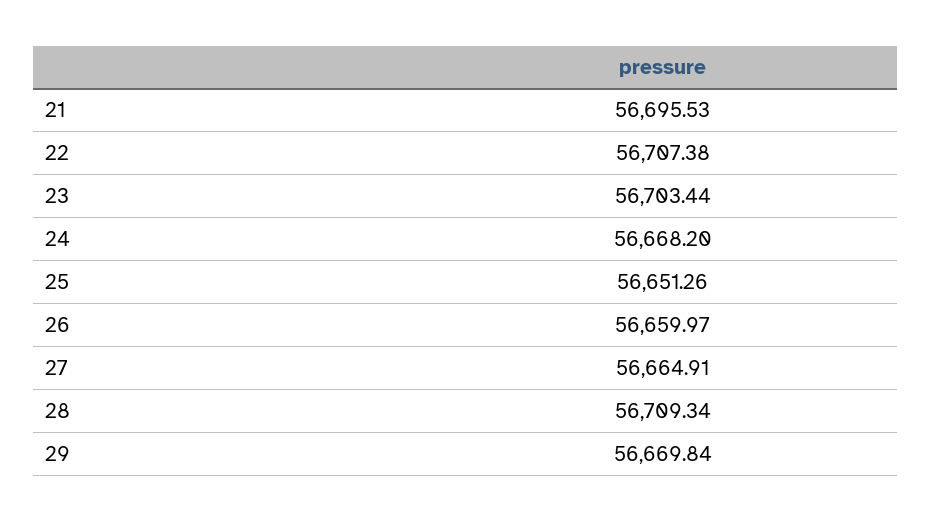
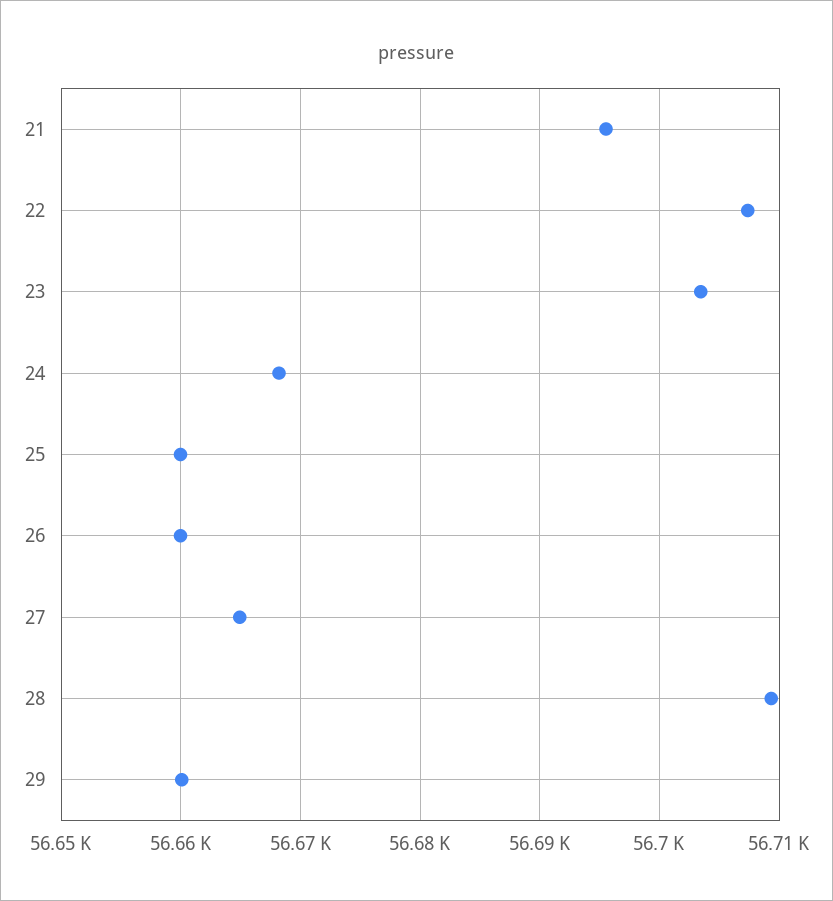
  {
    "21": 56695.53,
    "22": 56707.38,
    "23": 56703.44,
    "24": 56668.2,
-   "25": 56651.26,
+   "25": 56660,
    "26": 56659.97,
    "27": 56664.91,
    "28": 56709.34,
-   "29": 56669.84
+   "29": 56660
  }

